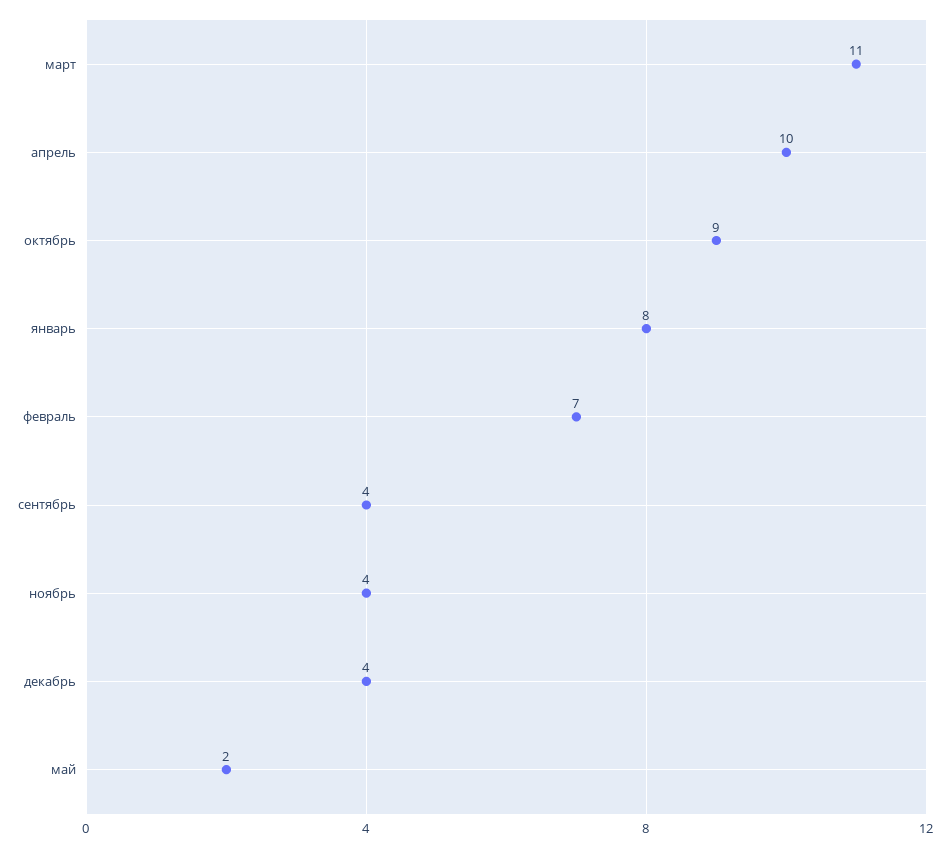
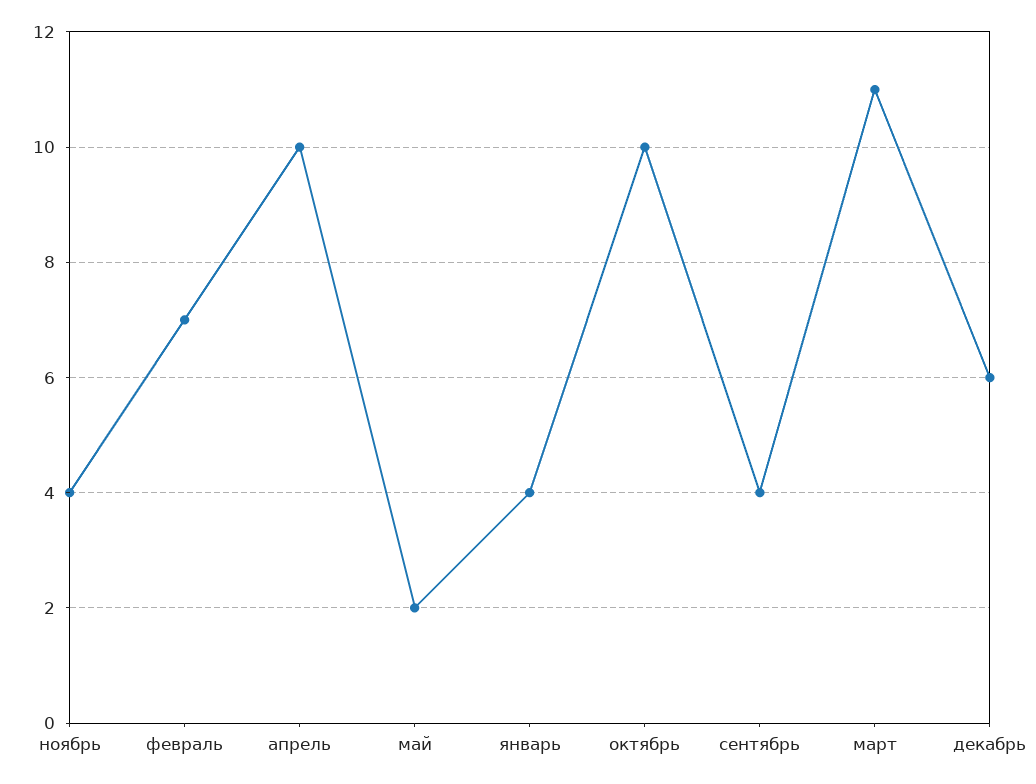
  {
    "март": 11,
    "апрель": 10,
-   "октябрь": 9,
+   "октябрь": 10,
-   "январь": 8,
+   "январь": 4,
    "февраль": 7,
    "сентябрь": 4,
    "ноябрь": 4,
-   "декабрь": 4,
+   "декабрь": 6,
    "май": 2
  }

